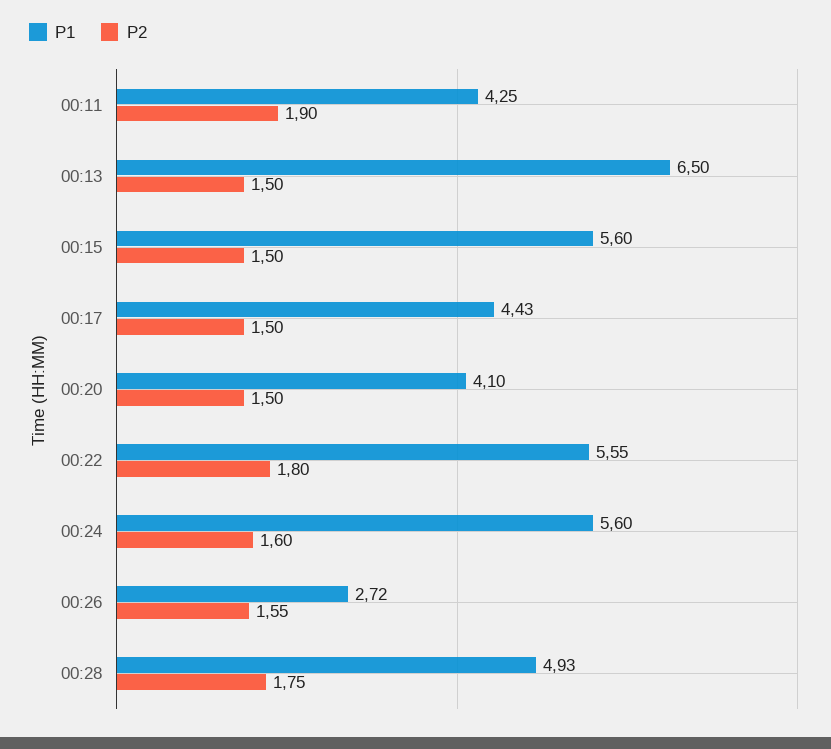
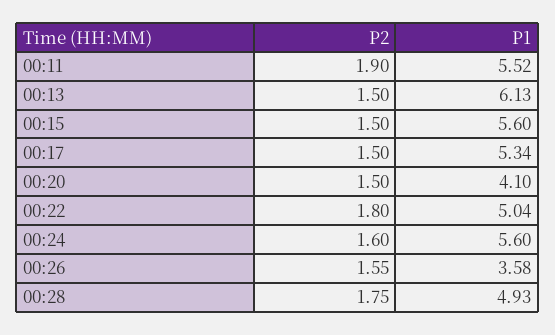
  {
    "P1": {
-     "00:11": 4.25,
+     "00:11": 5.52,
-     "00:13": 6.5,
+     "00:13": 6.13,
      "00:15": 5.6,
-     "00:17": 4.43,
+     "00:17": 5.34,
      "00:20": 4.1,
-     "00:22": 5.55,
+     "00:22": 5.04,
      "00:24": 5.6,
-     "00:26": 2.72,
+     "00:26": 3.58,
      "00:28": 4.93
    },
    "P2": {
      "00:11": 1.9,
      "00:13": 1.5,
      "00:15": 1.5,
      "00:17": 1.5,
      "00:20": 1.5,
      "00:22": 1.8,
      "00:24": 1.6,
      "00:26": 1.55,
      "00:28": 1.75
    }
  }

